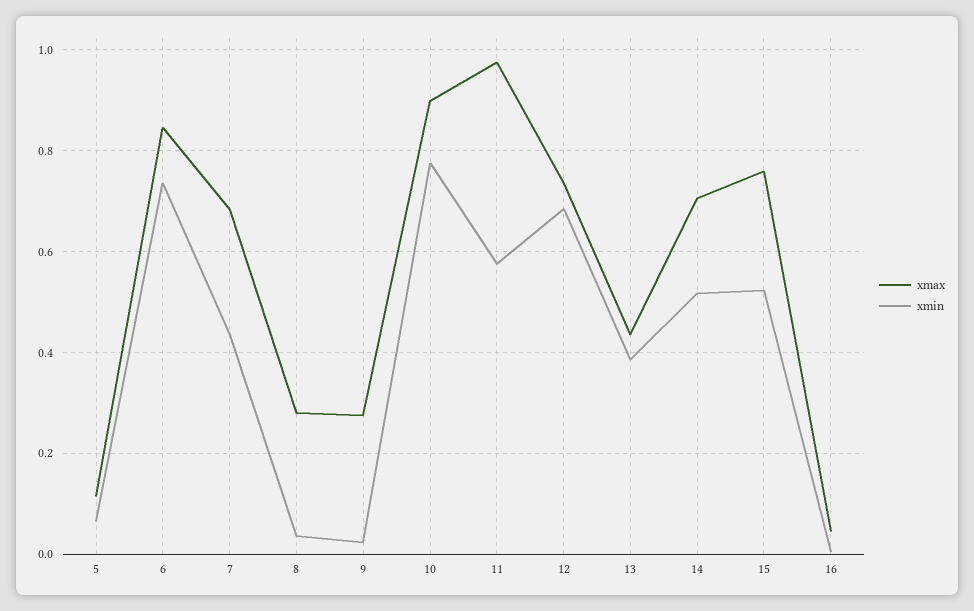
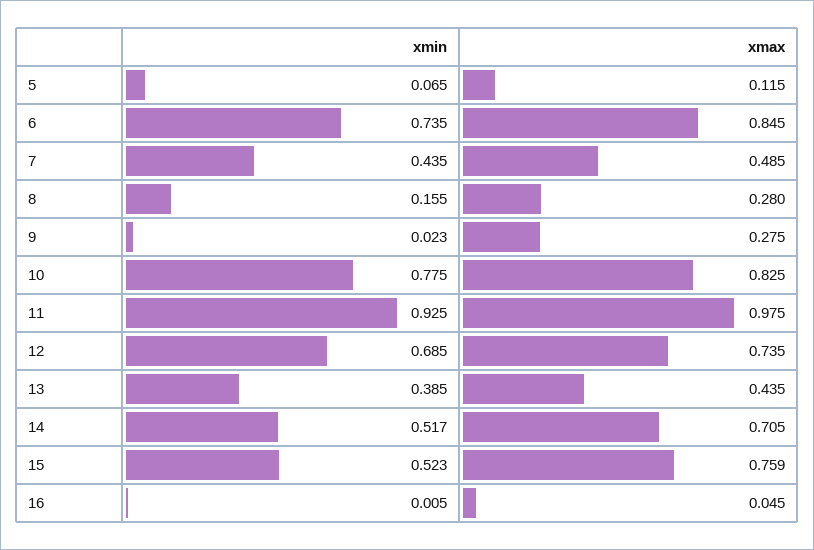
  {
    "xmax": {
      "5": 0.115,
      "6": 0.845,
-     "7": 0.68,
+     "7": 0.485,
      "8": 0.28,
      "9": 0.275,
-     "10": 0.9,
+     "10": 0.825,
      "11": 0.975,
      "12": 0.735,
      "13": 0.435,
      "14": 0.705,
      "15": 0.759,
      "16": 0.045
    },
    "xmin": {
      "5": 0.065,
      "6": 0.735,
      "7": 0.435,
-     "8": 0.04,
+     "8": 0.155,
      "9": 0.023,
      "10": 0.775,
-     "11": 0.58,
+     "11": 0.925,
      "12": 0.685,
      "13": 0.385,
      "14": 0.517,
      "15": 0.523,
      "16": 0.005
    }
  }

